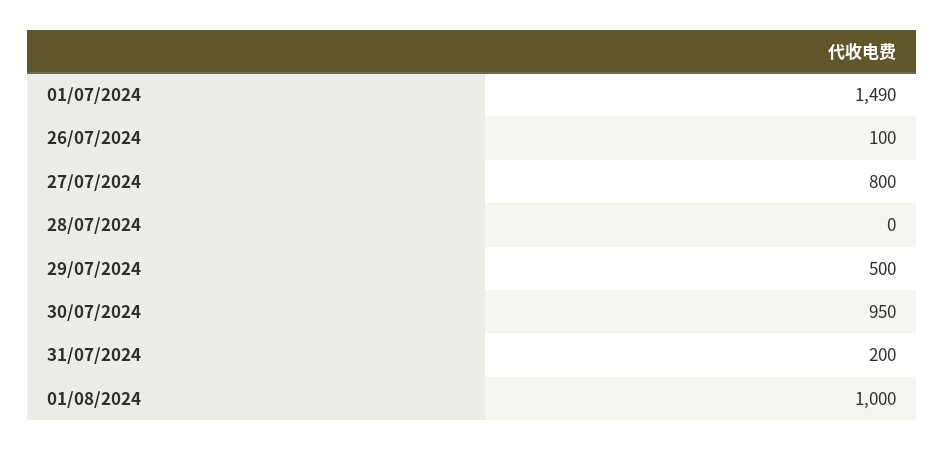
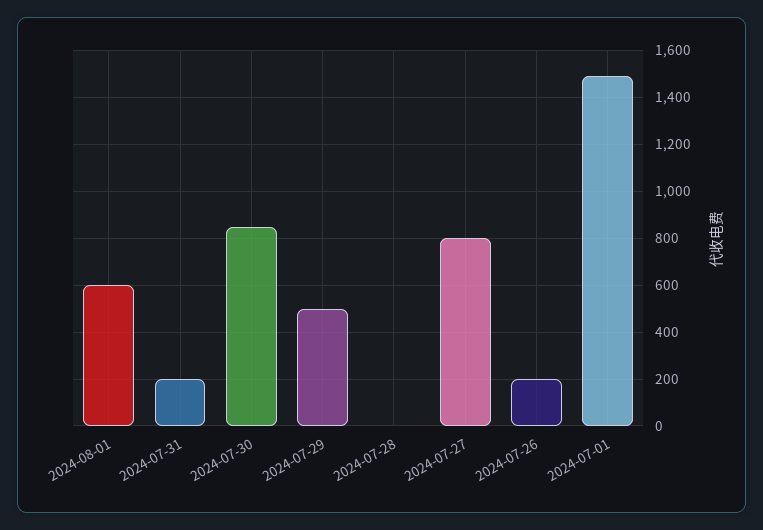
  {
    "01/07/2024": 1490,
-   "26/07/2024": 100,
+   "26/07/2024": 200,
    "27/07/2024": 800,
    "28/07/2024": 0,
    "29/07/2024": 500,
-   "30/07/2024": 950,
+   "30/07/2024": 850,
    "31/07/2024": 200,
-   "01/08/2024": 1000
+   "01/08/2024": 600
  }

